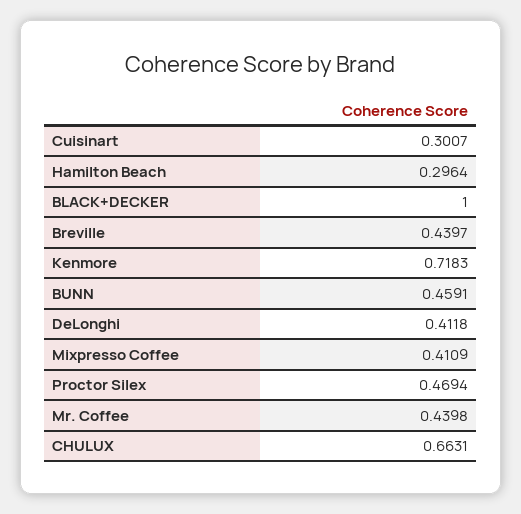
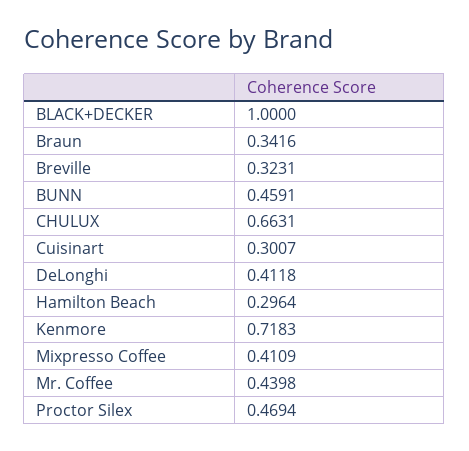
  {
    "Cuisinart": 0.3007,
    "Hamilton Beach": 0.2964,
    "BLACK+DECKER": 1,
-   "Breville": 0.4397,
+   "Breville": 0.3231,
    "Kenmore": 0.7183,
    "BUNN": 0.4591,
    "DeLonghi": 0.4118,
    "Mixpresso Coffee": 0.4109,
    "Proctor Silex": 0.4694,
    "Mr. Coffee": 0.4398,
-   "CHULUX": 0.6631
+   "CHULUX": 0.6631,
+   "Braun": 0.3416
  }

